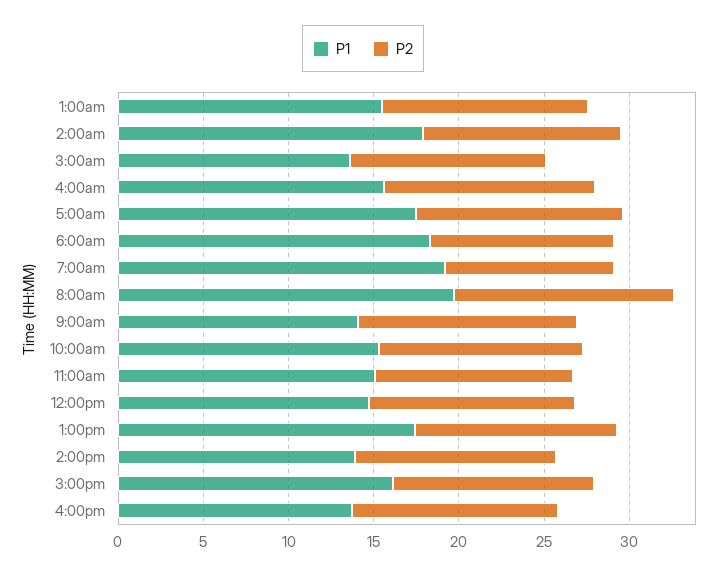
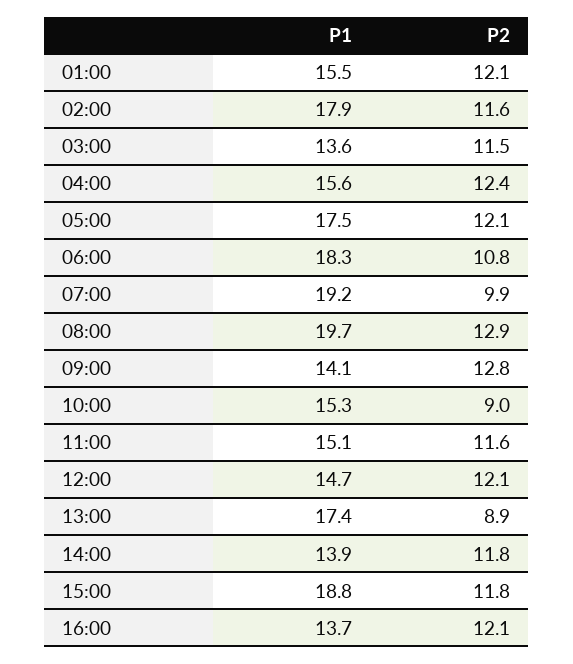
  {
    "P1": {
      "1:00am": 15.5,
      "2:00am": 17.9,
      "3:00am": 13.6,
      "4:00am": 15.6,
      "5:00am": 17.5,
      "6:00am": 18.3,
      "7:00am": 19.2,
      "8:00am": 19.7,
      "9:00am": 14.1,
      "10:00am": 15.3,
      "11:00am": 15.1,
      "12:00pm": 14.7,
      "1:00pm": 17.4,
      "2:00pm": 13.9,
-     "3:00pm": 16,
+     "3:00pm": 18.8,
      "4:00pm": 13.7
    },
    "P2": {
      "1:00am": 12.1,
      "2:00am": 11.6,
      "3:00am": 11.5,
      "4:00am": 12.4,
      "5:00am": 12.1,
      "6:00am": 10.8,
      "7:00am": 9.9,
      "8:00am": 12.9,
      "9:00am": 12.8,
-     "10:00am": 12,
+     "10:00am": 9,
      "11:00am": 11.6,
      "12:00pm": 12.1,
-     "1:00pm": 12,
+     "1:00pm": 8.9,
      "2:00pm": 11.8,
      "3:00pm": 11.8,
      "4:00pm": 12.1
    }
  }

